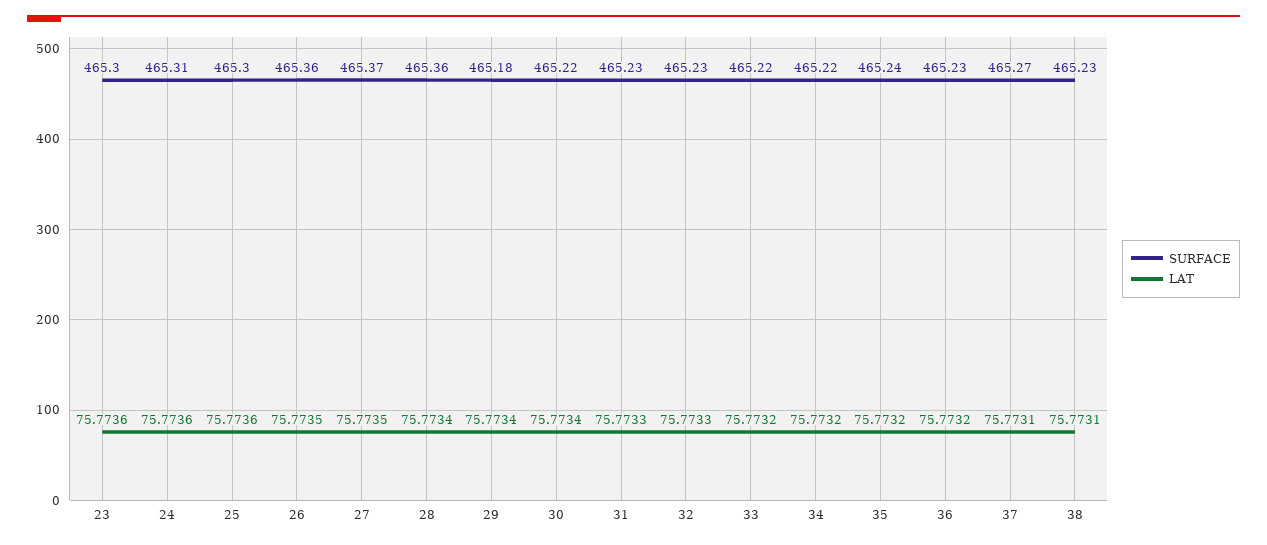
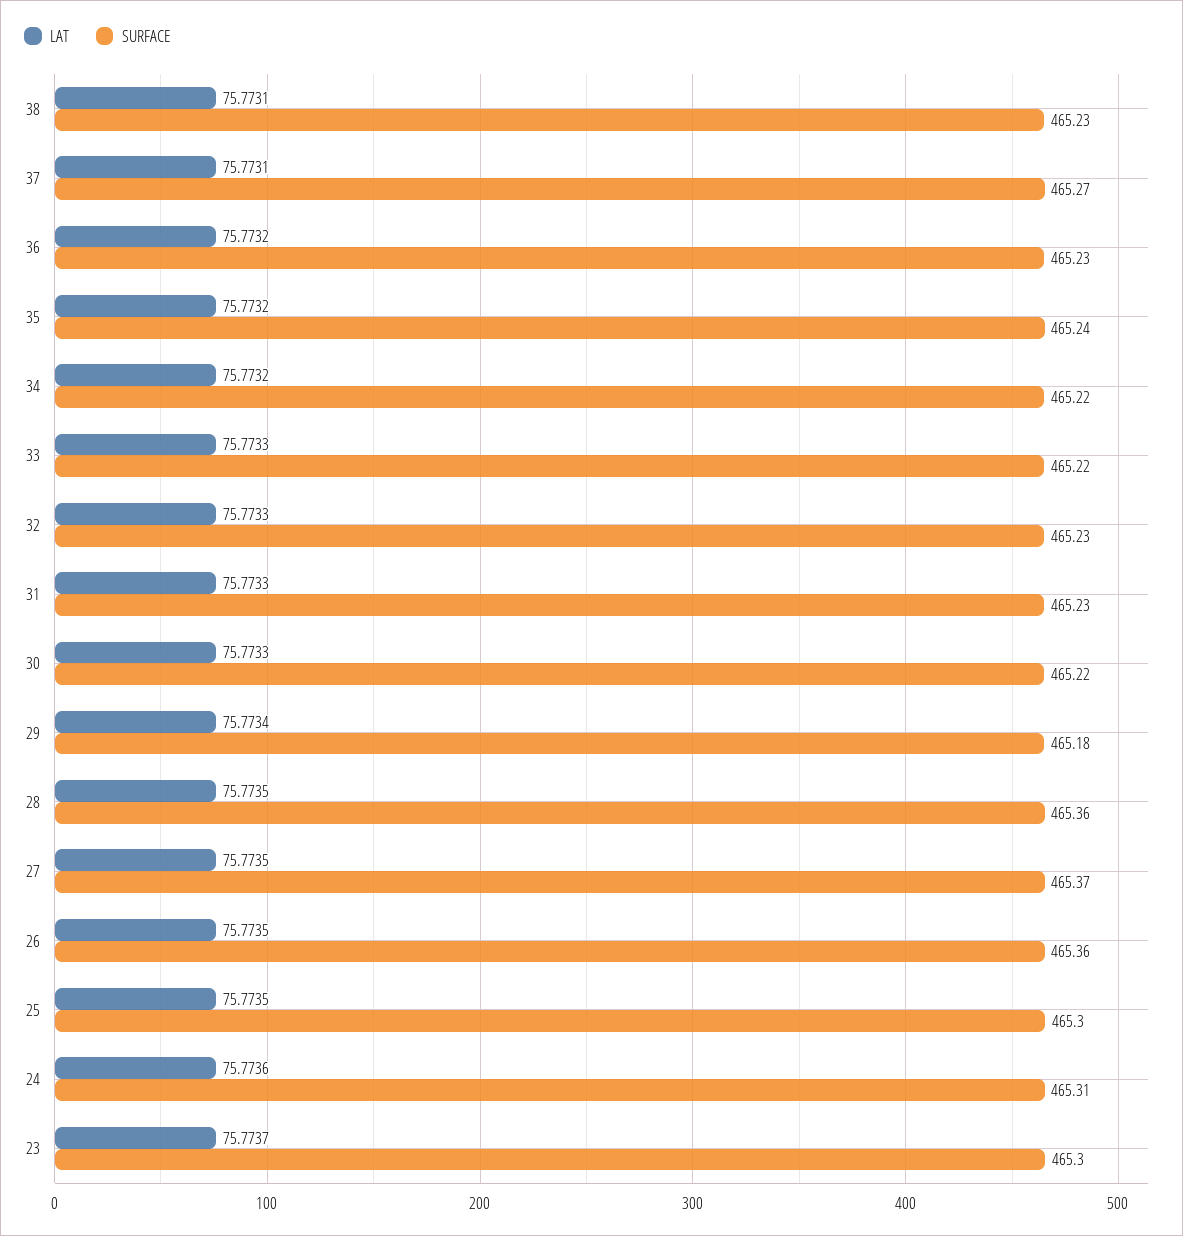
  {
    "SURFACE": {
      "23": 465.3,
      "24": 465.31,
      "25": 465.3,
      "26": 465.36,
      "27": 465.37,
      "28": 465.36,
      "29": 465.18,
      "30": 465.22,
      "31": 465.23,
      "32": 465.23,
      "33": 465.22,
      "34": 465.22,
      "35": 465.24,
      "36": 465.23,
      "37": 465.27,
      "38": 465.23
    },
    "LAT": {
-     "23": 75.7736,
+     "23": 75.7737,
      "24": 75.7736,
-     "25": 75.7736,
+     "25": 75.7735,
      "26": 75.7735,
      "27": 75.7735,
-     "28": 75.7734,
+     "28": 75.7735,
      "29": 75.7734,
-     "30": 75.7734,
+     "30": 75.7733,
      "31": 75.7733,
      "32": 75.7733,
-     "33": 75.7732,
+     "33": 75.7733,
      "34": 75.7732,
      "35": 75.7732,
      "36": 75.7732,
      "37": 75.7731,
      "38": 75.7731
    }
  }

